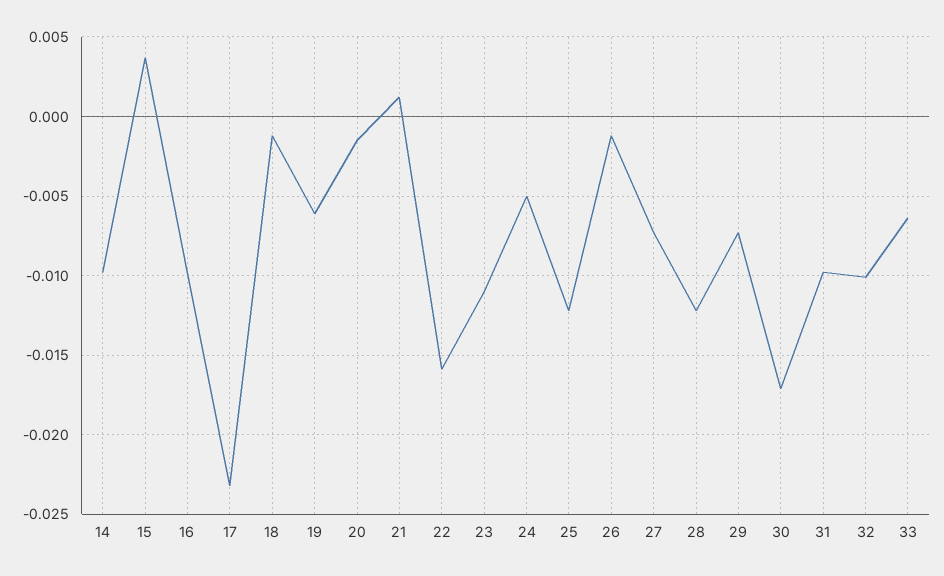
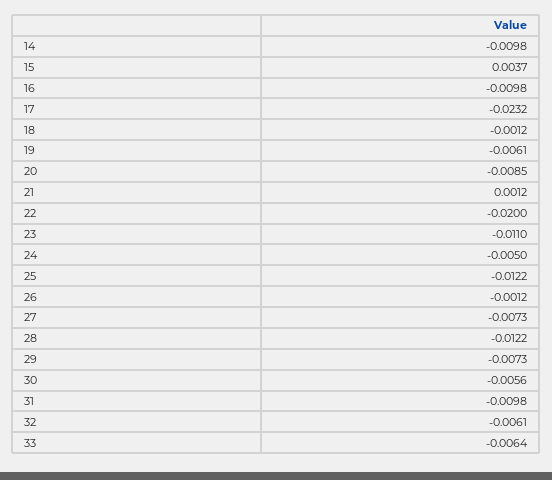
  {
    "14": -0.0098,
    "15": 0.0037,
    "16": -0.0098,
    "17": -0.0232,
    "18": -0.0012,
    "19": -0.0061,
-   "20": -0.0015,
+   "20": -0.0085,
    "21": 0.0012,
-   "22": -0.016,
+   "22": -0.02,
    "23": -0.011,
    "24": -0.005,
    "25": -0.0122,
    "26": -0.0012,
    "27": -0.0073,
    "28": -0.0122,
    "29": -0.0073,
-   "30": -0.017,
+   "30": -0.0056,
    "31": -0.0098,
-   "32": -0.01,
+   "32": -0.0061,
    "33": -0.0064
  }

